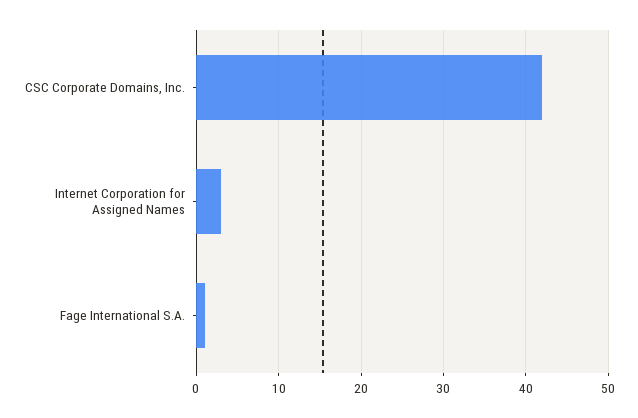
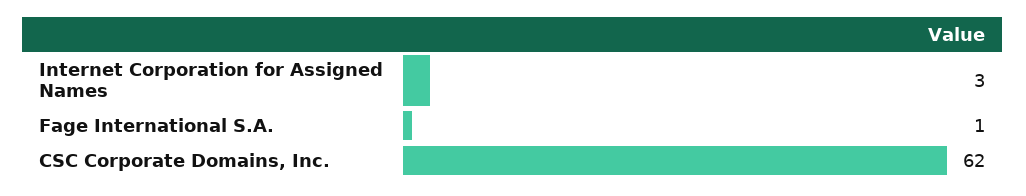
  {
-   "CSC Corporate Domains, Inc.": 42,
+   "CSC Corporate Domains, Inc.": 62,
    "Internet Corporation for Assigned Names": 3,
    "Fage International S.A.": 1
  }

